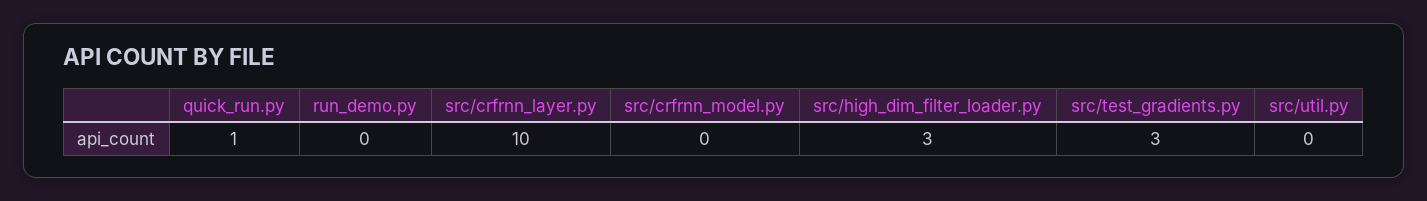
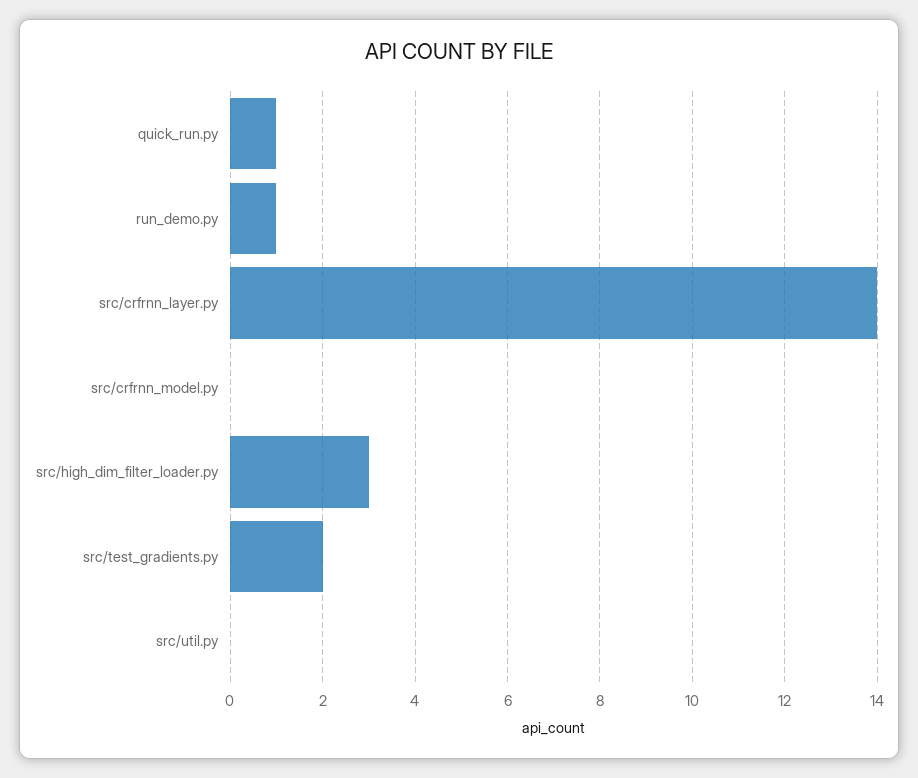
  {
    "quick_run.py": 1,
-   "run_demo.py": 0,
+   "run_demo.py": 1,
-   "src/crfrnn_layer.py": 10,
+   "src/crfrnn_layer.py": 14,
    "src/crfrnn_model.py": 0,
    "src/high_dim_filter_loader.py": 3,
-   "src/test_gradients.py": 3,
+   "src/test_gradients.py": 2,
    "src/util.py": 0
  }

